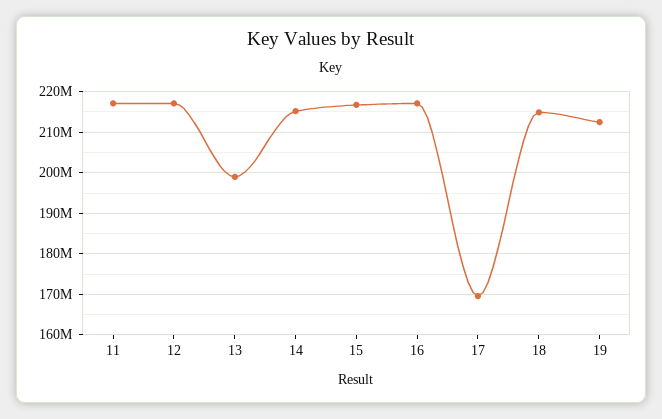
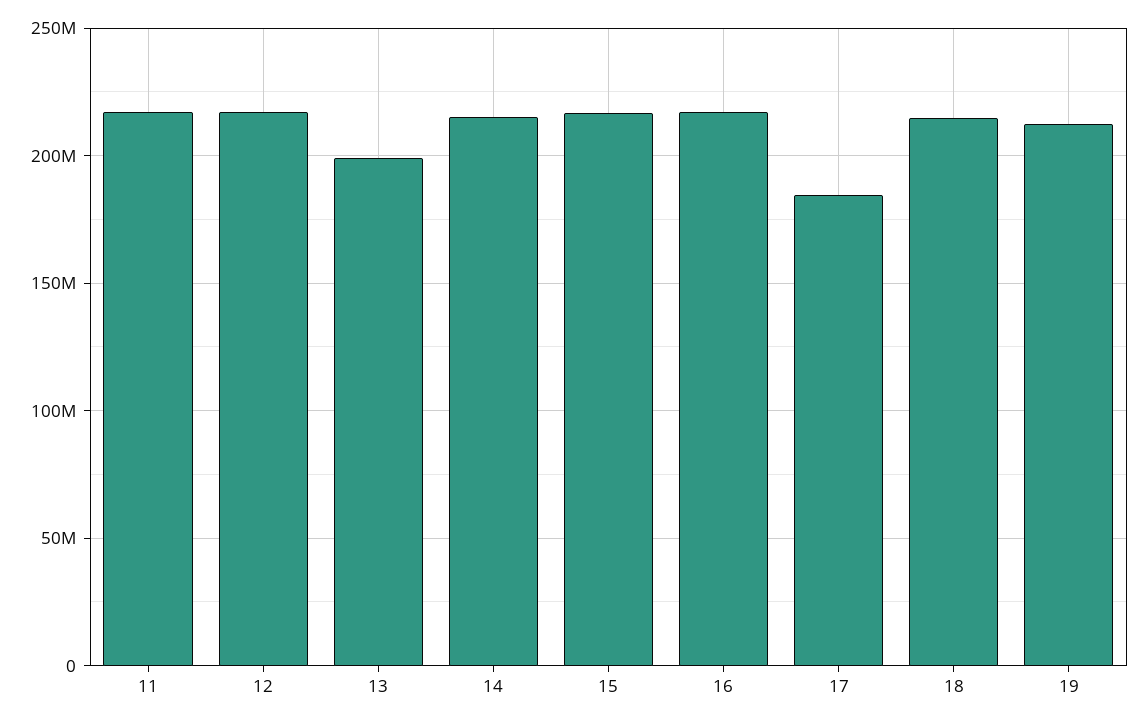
  {
    "11": 218000000,
    "12": 218000000,
    "13": 200000000,
    "14": 216000000,
    "15": 216000000,
    "16": 218000000,
-   "17": 170000000,
+   "17": 185000000,
    "18": 214000000,
    "19": 212000000
  }

